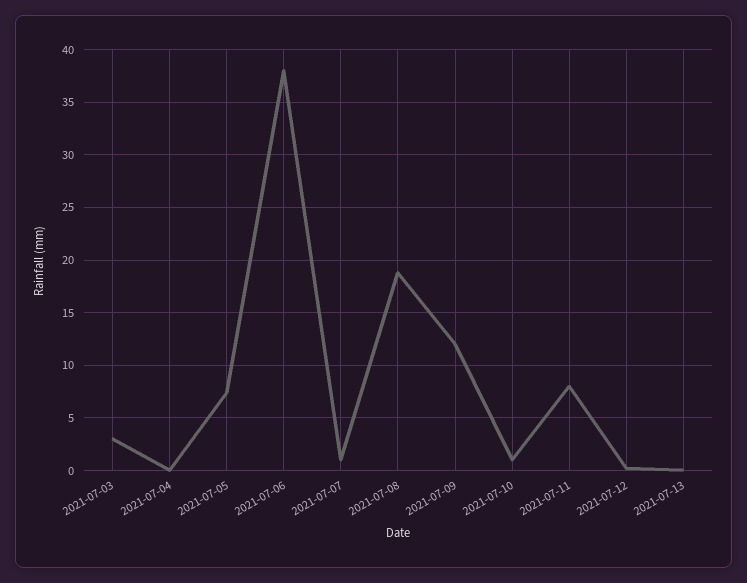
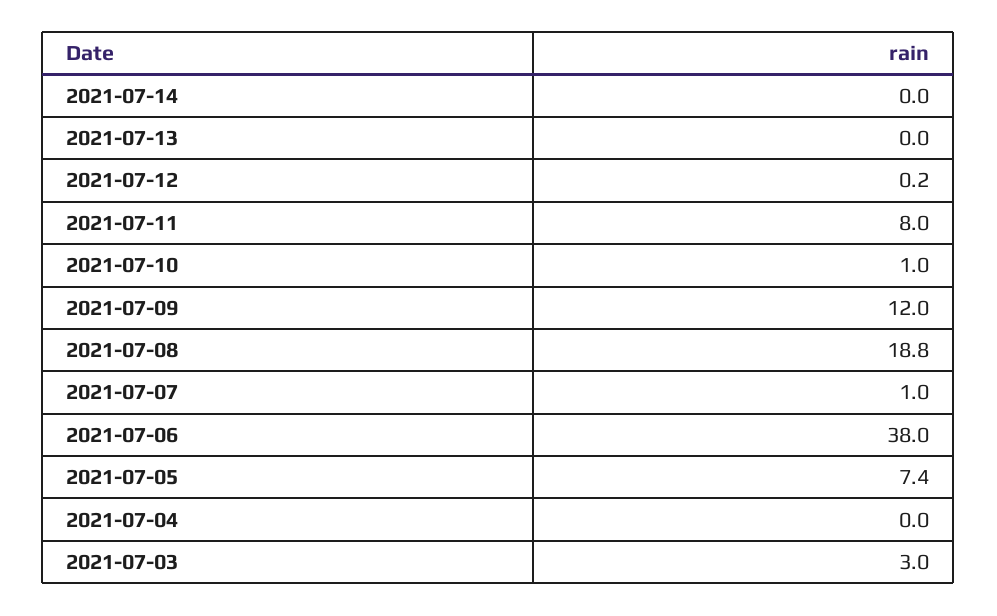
  {
    "2021-07-03": 3,
    "2021-07-04": 0,
    "2021-07-05": 7.4,
    "2021-07-06": 38,
    "2021-07-07": 1,
    "2021-07-08": 18.8,
    "2021-07-09": 12,
    "2021-07-10": 1,
    "2021-07-11": 8,
    "2021-07-12": 0.2,
-   "2021-07-13": 0
+   "2021-07-13": 0,
+   "2021-07-14": 0
  }

